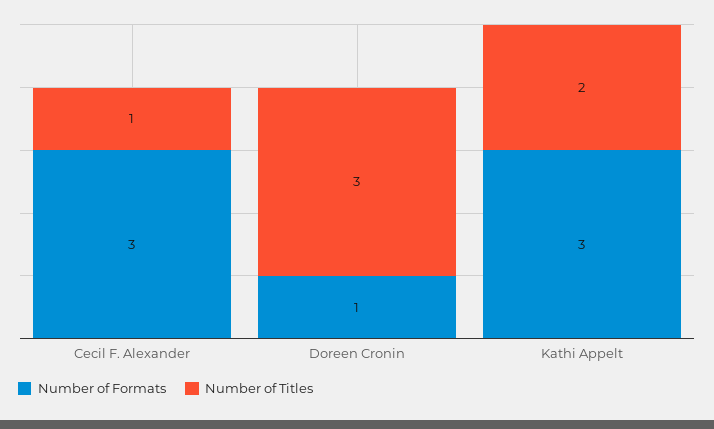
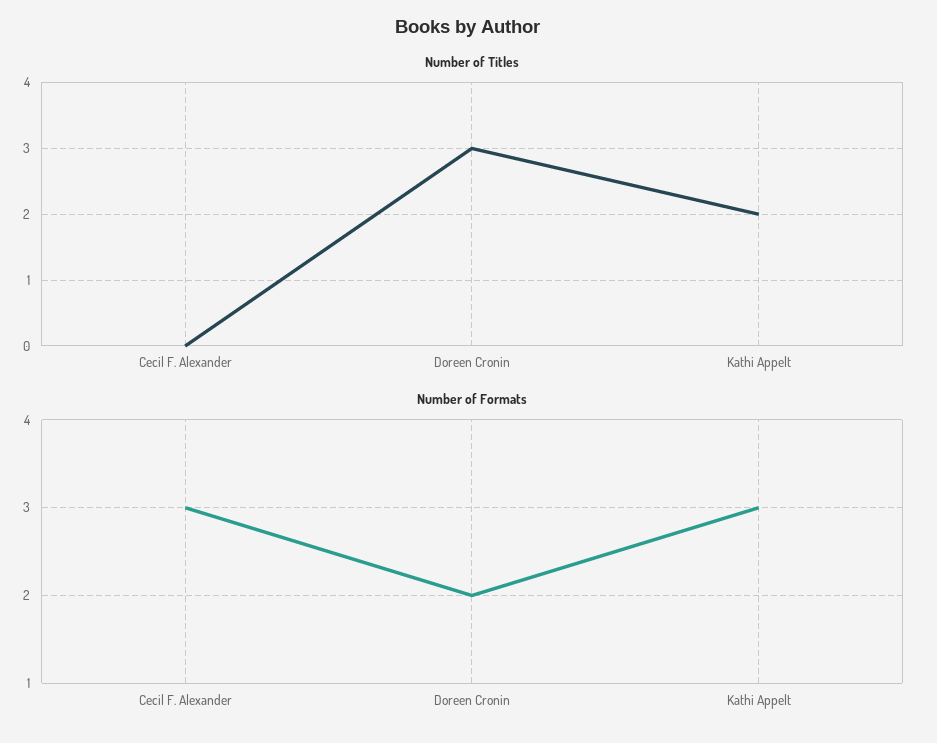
  {
    "Number of Formats": {
      "Cecil F. Alexander": 3,
-     "Doreen Cronin": 1,
+     "Doreen Cronin": 2,
      "Kathi Appelt": 3
    },
    "Number of Titles": {
-     "Cecil F. Alexander": 1,
+     "Cecil F. Alexander": 0,
      "Doreen Cronin": 3,
      "Kathi Appelt": 2
    }
  }

